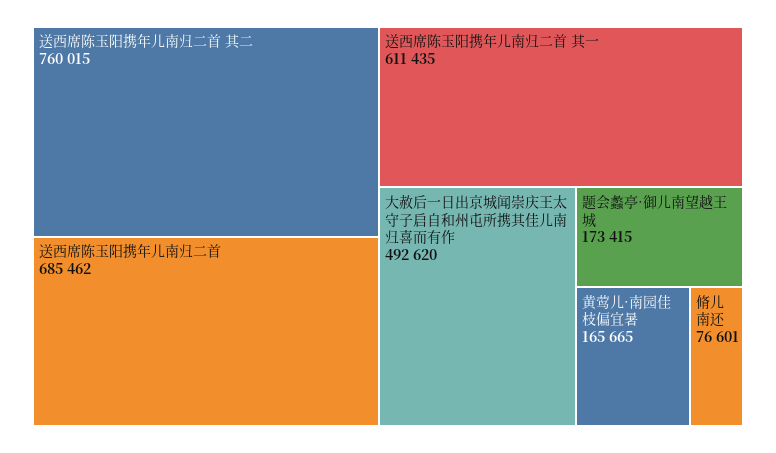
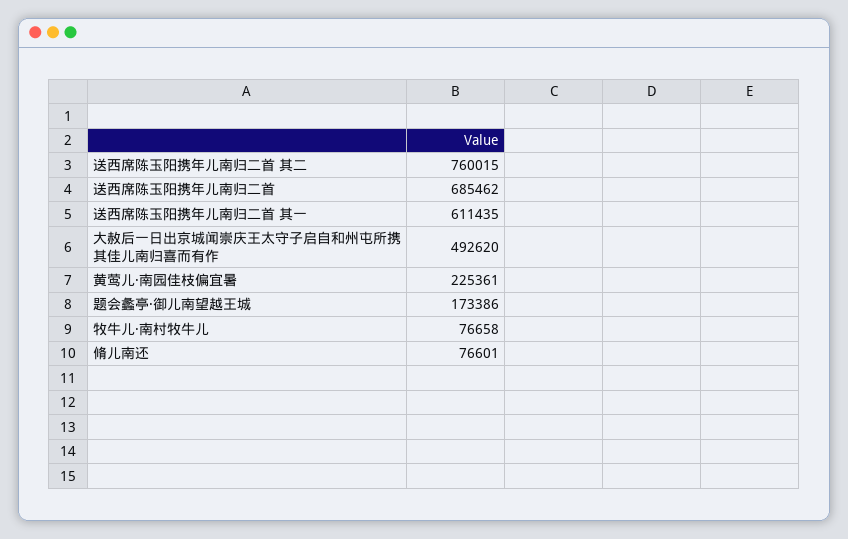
  {
    "送西席陈玉阳携年儿南归二首 其二": 760015,
    "送西席陈玉阳携年儿南归二首": 685462,
    "送西席陈玉阳携年儿南归二首 其一": 611435,
    "大赦后一日出京城闻崇庆王太守子启自和州屯所携其佳儿南归喜而有作": 492620,
-   "题会蠡亭·御儿南望越王城": 173415,
+   "题会蠡亭·御儿南望越王城": 173386,
-   "黄莺儿·南园佳枝偏宜暑": 165665,
+   "黄莺儿·南园佳枝偏宜暑": 225361,
-   "脩儿南还": 76601
+   "脩儿南还": 76601,
+   "牧牛儿·南村牧牛儿": 76658
  }

